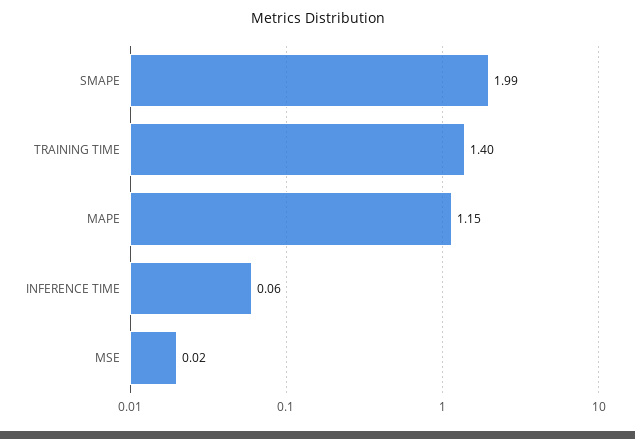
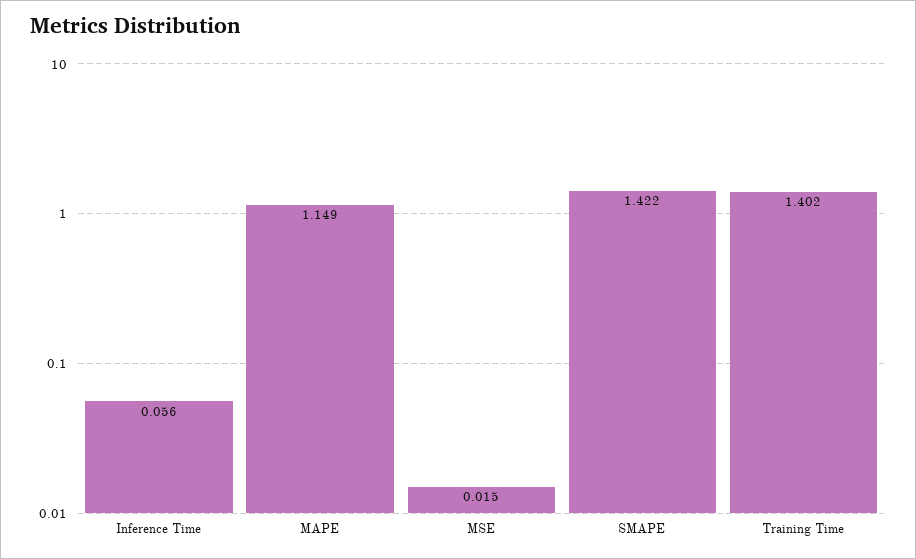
  {
-   "SMAPE": 1.99,
+   "SMAPE": 1.422,
    "TRAINING TIME": 1.402,
    "MAPE": 1.149,
    "INFERENCE TIME": 0.056,
    "MSE": 0.015
  }

